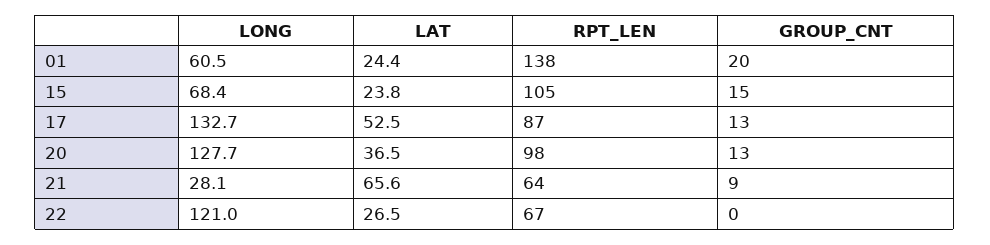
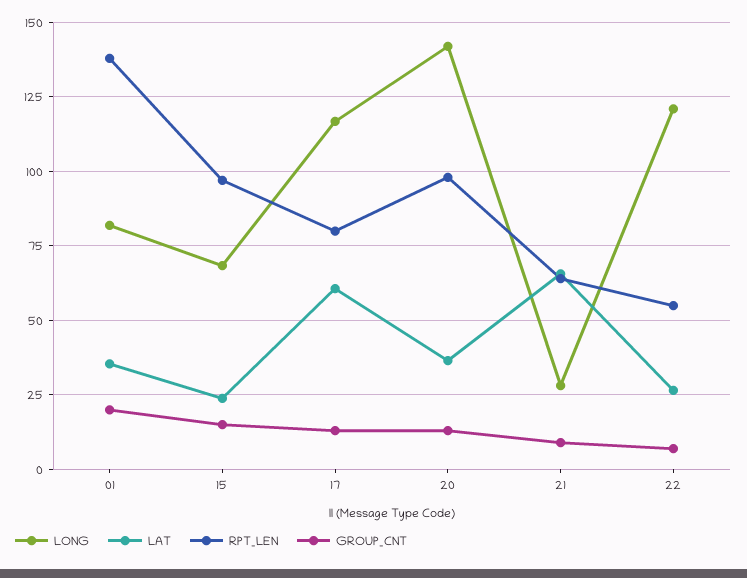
  {
    "LONG": {
-     "01": 60.5,
+     "01": 82.5,
      "15": 68.4,
-     "17": 132.7,
+     "17": 117.5,
-     "20": 127.7,
+     "20": 142.5,
      "21": 28.1,
      "22": 121
    },
    "LAT": {
-     "01": 24.4,
+     "01": 35,
      "15": 23.8,
-     "17": 52.5,
+     "17": 60,
      "20": 36.5,
      "21": 65.6,
      "22": 26.5
    },
    "RPT_LEN": {
      "01": 138,
-     "15": 105,
+     "15": 97.5,
-     "17": 87,
+     "17": 80,
      "20": 98,
      "21": 64,
-     "22": 67
+     "22": 55
    },
    "GROUP_CNT": {
      "01": 20,
      "15": 15,
      "17": 13,
      "20": 13,
      "21": 9,
-     "22": 0
+     "22": 7.5
    }
  }

